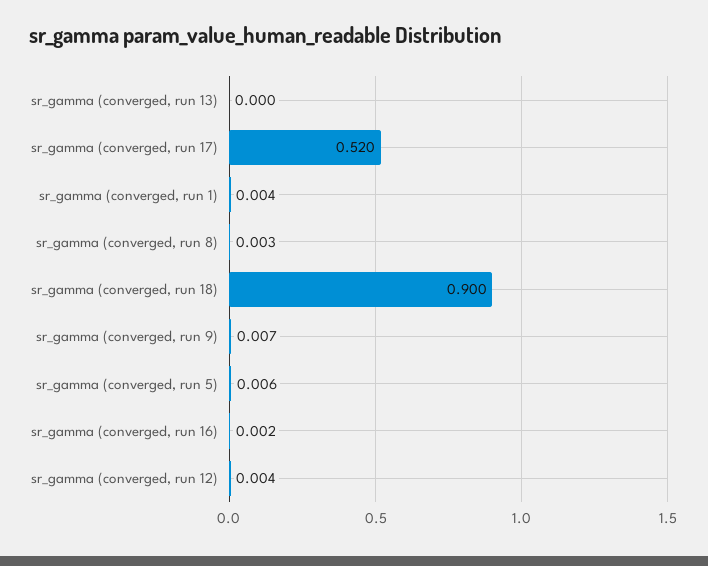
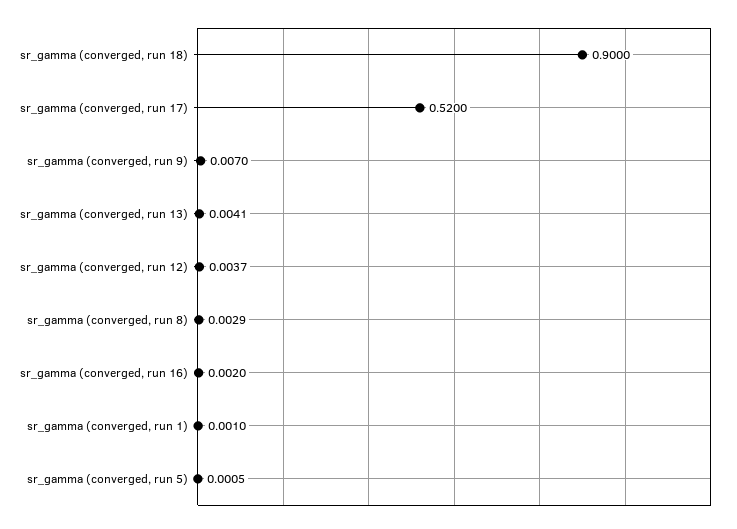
  {
-   "sr_gamma (converged, run 13)": 0,
+   "sr_gamma (converged, run 13)": 0.0041,
    "sr_gamma (converged, run 17)": 0.52,
-   "sr_gamma (converged, run 1)": 0.004,
+   "sr_gamma (converged, run 1)": 0.001,
    "sr_gamma (converged, run 8)": 0.0029,
    "sr_gamma (converged, run 18)": 0.9,
    "sr_gamma (converged, run 9)": 0.007,
-   "sr_gamma (converged, run 5)": 0.006,
+   "sr_gamma (converged, run 5)": 0.0005,
    "sr_gamma (converged, run 16)": 0.002,
    "sr_gamma (converged, run 12)": 0.0037
  }

